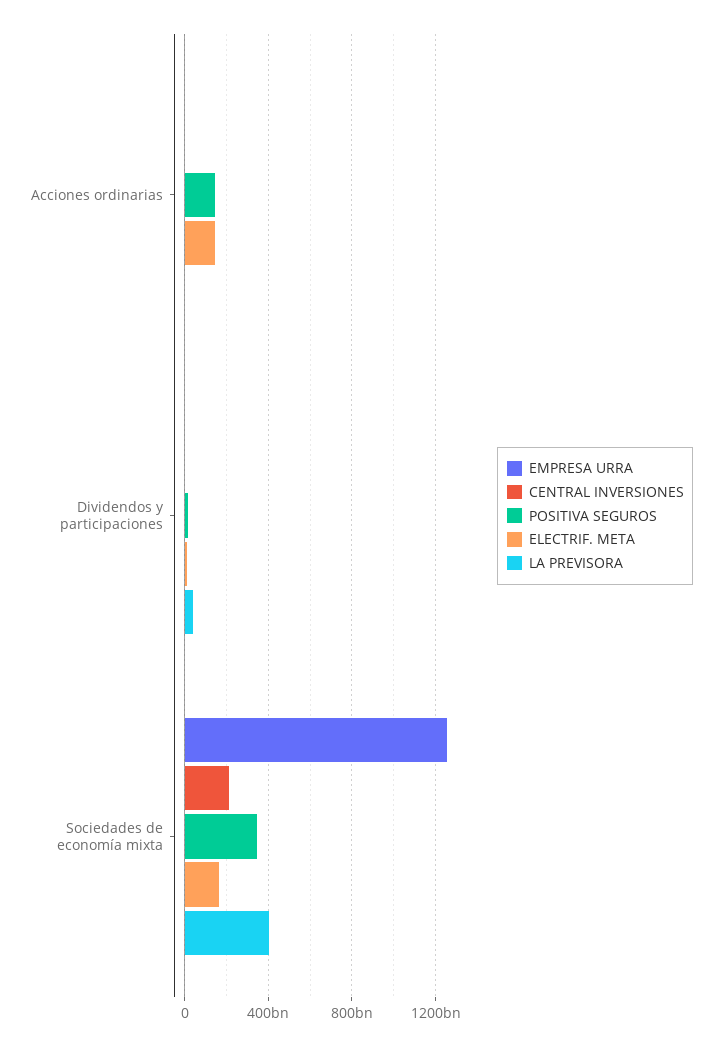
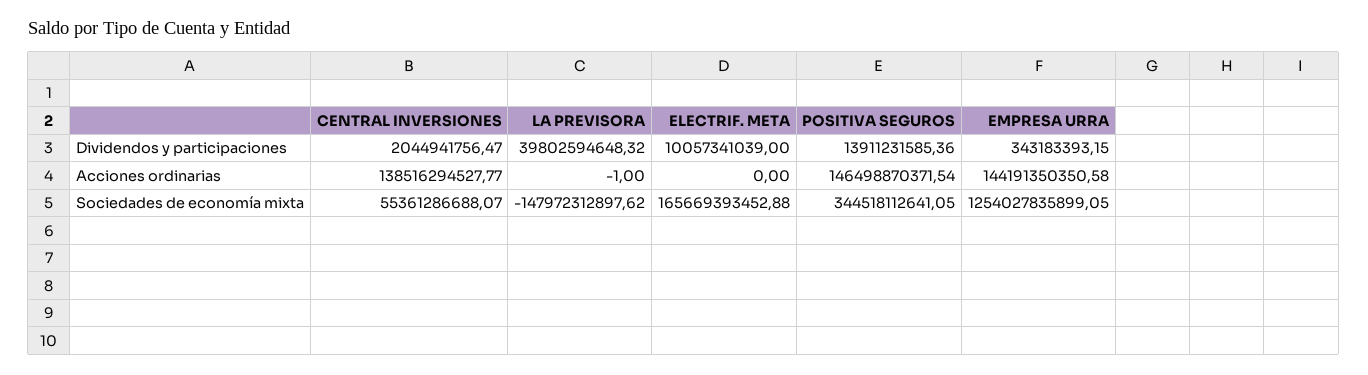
  {
    "EMPRESA URRA": {
-     "Acciones ordinarias": 0,
+     "Acciones ordinarias": 144191350350.58,
      "Dividendos y participaciones": 343183393.15,
      "Sociedades de economía mixta": 1254027835899.05
    },
    "CENTRAL INVERSIONES": {
-     "Acciones ordinarias": 0,
+     "Acciones ordinarias": 138516294527.77,
      "Dividendos y participaciones": 2044941756.47,
-     "Sociedades de economía mixta": 200000000000
+     "Sociedades de economía mixta": 55361286688.07
    },
    "POSITIVA SEGUROS": {
      "Acciones ordinarias": 146498870371.54,
      "Dividendos y participaciones": 13911231585.36,
      "Sociedades de economía mixta": 344518112641.05
    },
    "ELECTRIF. META": {
-     "Acciones ordinarias": 150000000000,
+     "Acciones ordinarias": 0,
      "Dividendos y participaciones": 10057341039,
      "Sociedades de economía mixta": 165669393452.88
    },
    "LA PREVISORA": {
      "Acciones ordinarias": -1,
      "Dividendos y participaciones": 39802594648.32,
-     "Sociedades de economía mixta": 400000000000
+     "Sociedades de economía mixta": -147972312897.62
    }
  }

